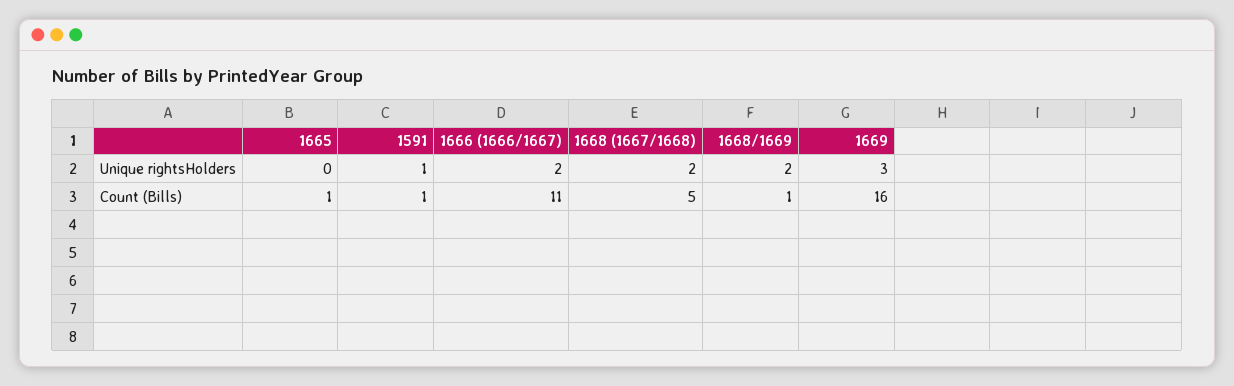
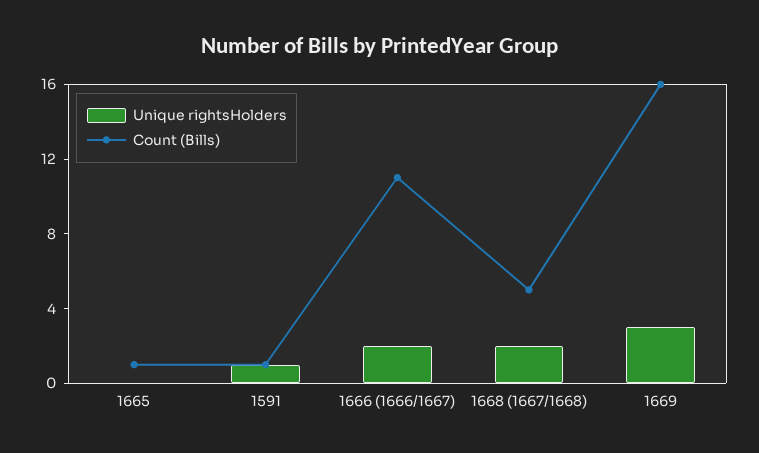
  {
    "Unique rightsHolders": {
      "1665": 0,
      "1591": 1,
      "1666 (1666/1667)": 2,
      "1668 (1667/1668)": 2,
-     "1668/1669": 2,
      "1669": 3
    },
    "Count (Bills)": {
      "1665": 1,
      "1591": 1,
      "1666 (1666/1667)": 11,
      "1668 (1667/1668)": 5,
-     "1668/1669": 1,
      "1669": 16
    }
  }

